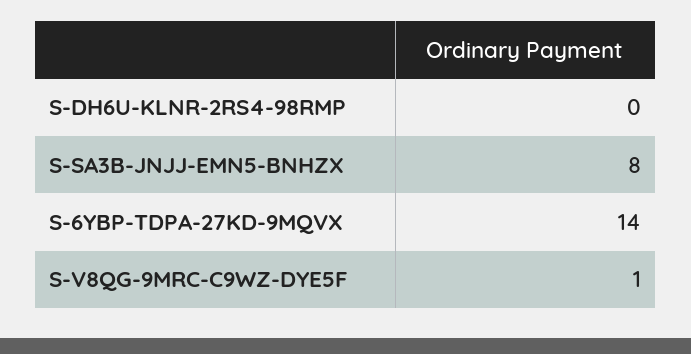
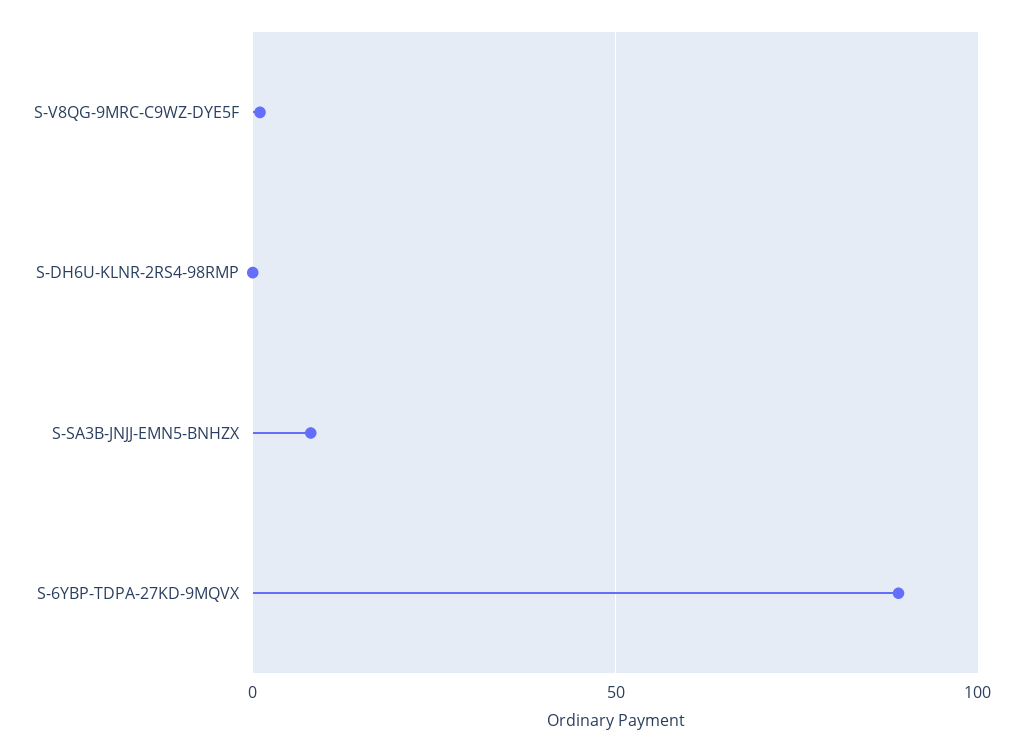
  {
    "S-DH6U-KLNR-2RS4-98RMP": 0,
    "S-SA3B-JNJJ-EMN5-BNHZX": 8,
-   "S-6YBP-TDPA-27KD-9MQVX": 14,
+   "S-6YBP-TDPA-27KD-9MQVX": 90,
    "S-V8QG-9MRC-C9WZ-DYE5F": 1
  }

